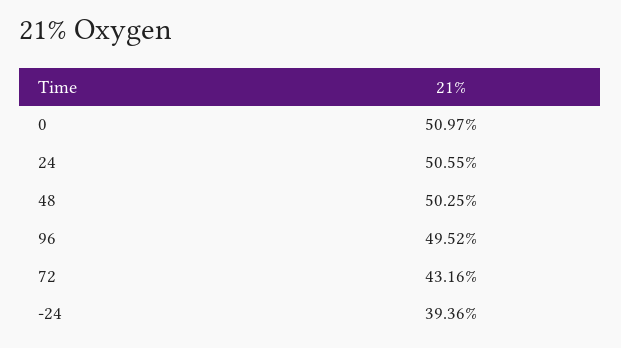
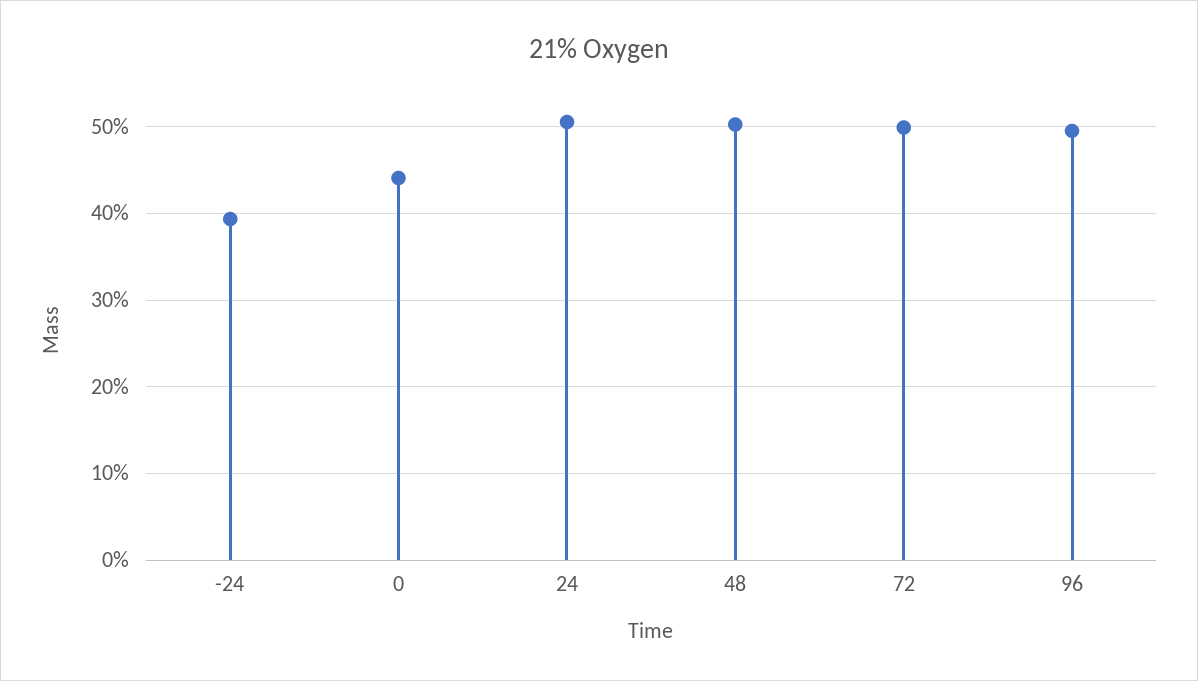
  {
-   "0": 50.97,
+   "0": 44,
    "24": 50.55,
    "48": 50.25,
    "96": 49.52,
-   "72": 43.16,
+   "72": 50,
    "-24": 39.36
  }

